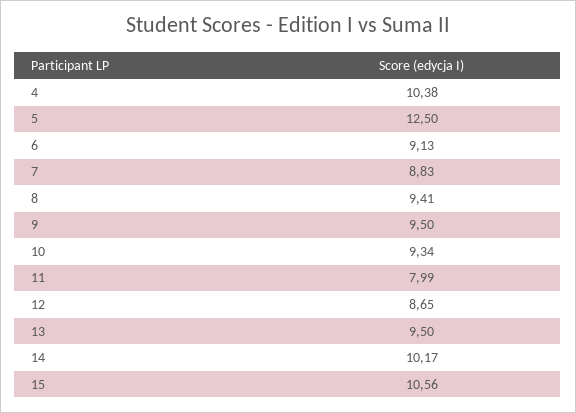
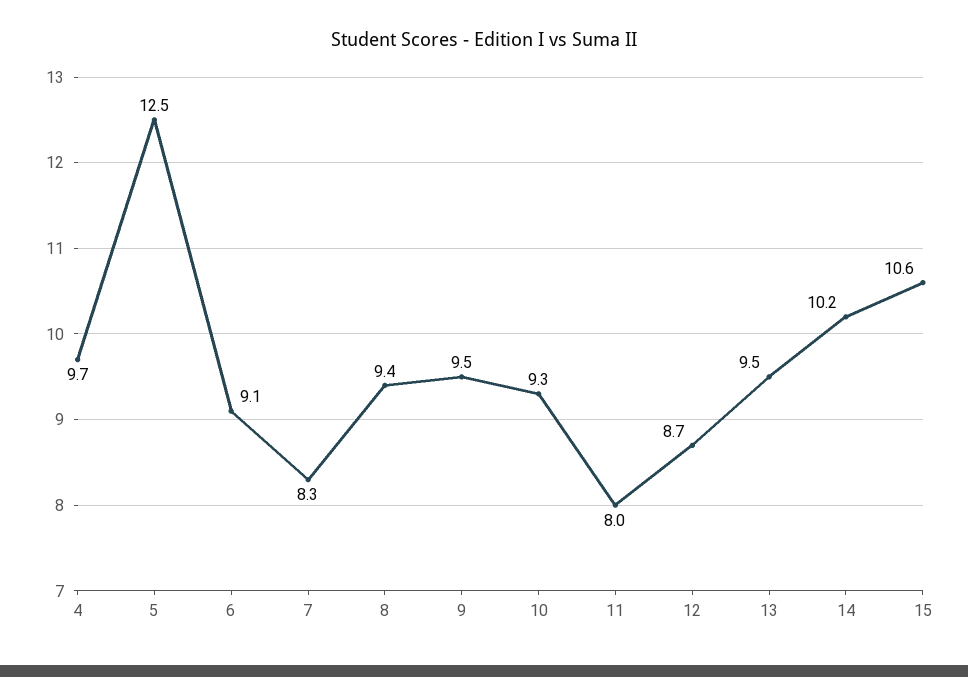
  {
-   "4": 10.38,
+   "4": 9.7,
    "5": 12.5,
    "6": 9.13,
-   "7": 8.83,
+   "7": 8.3,
    "8": 9.41,
    "9": 9.5,
    "10": 9.34,
    "11": 7.99,
    "12": 8.65,
    "13": 9.5,
    "14": 10.17,
    "15": 10.56
  }

